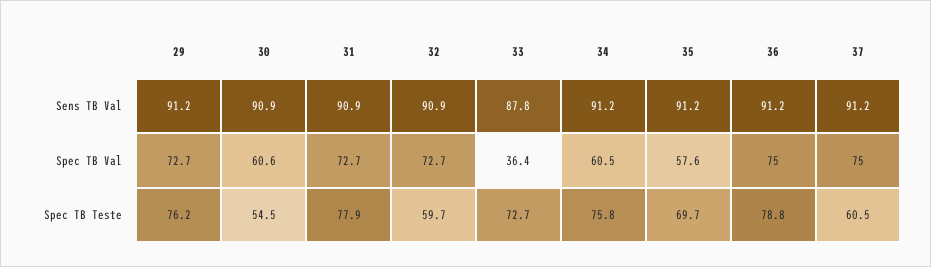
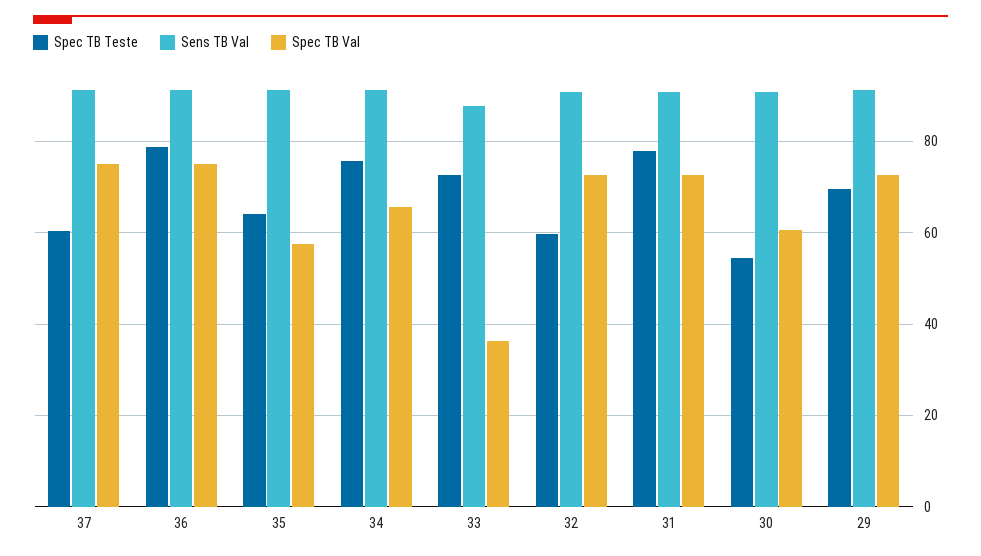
  {
    "Sens TB Val": {
      "29": 91.2,
      "30": 90.9,
      "31": 90.9,
      "32": 90.9,
      "33": 87.8,
      "34": 91.2,
      "35": 91.2,
      "36": 91.2,
      "37": 91.2
    },
    "Spec TB Val": {
      "29": 72.7,
      "30": 60.6,
      "31": 72.7,
      "32": 72.7,
      "33": 36.4,
-     "34": 60.5,
+     "34": 66,
      "35": 57.6,
      "36": 75,
      "37": 75
    },
    "Spec TB Teste": {
-     "29": 76.2,
+     "29": 70,
      "30": 54.5,
      "31": 77.9,
      "32": 59.7,
      "33": 72.7,
      "34": 75.8,
-     "35": 69.7,
+     "35": 64,
      "36": 78.8,
      "37": 60.5
    }
  }

